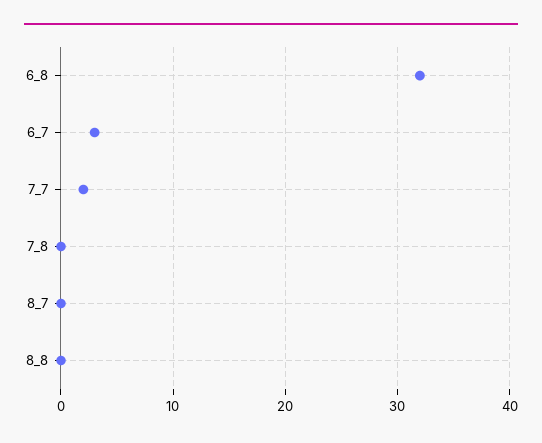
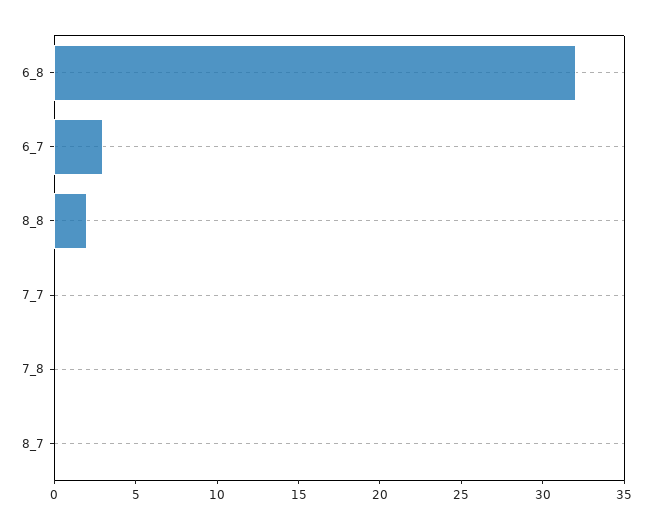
  {
    "6_8": 32,
    "6_7": 3,
-   "7_7": 2,
+   "7_7": 0,
    "7_8": 0,
    "8_7": 0,
-   "8_8": 0
+   "8_8": 2
  }

